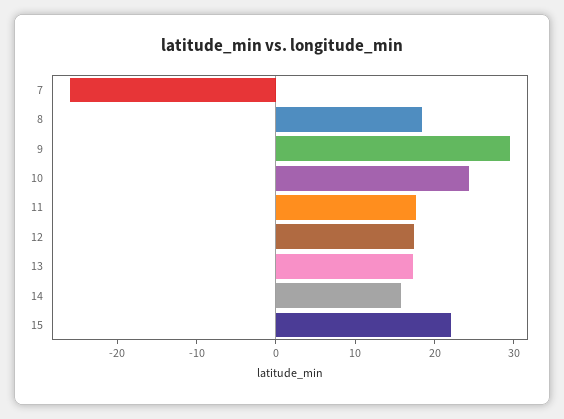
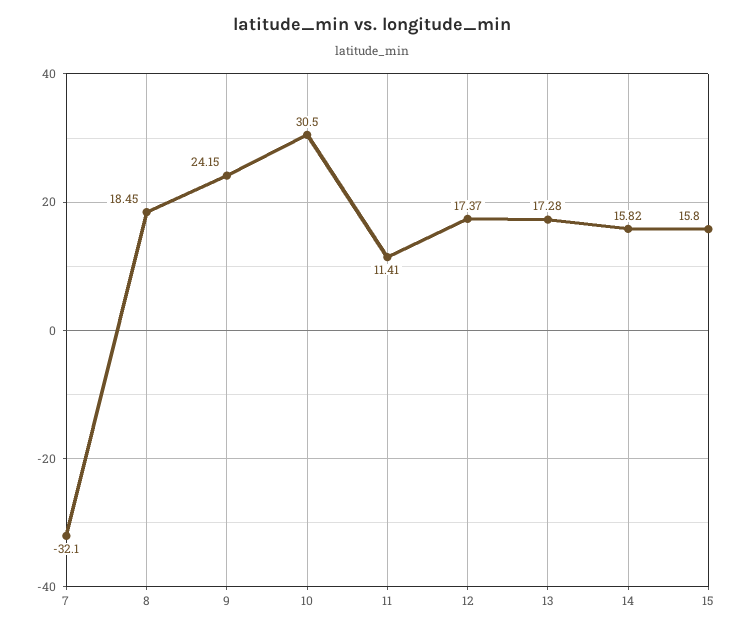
  {
-   "7": -26,
+   "7": -32.1,
    "8": 18.45,
-   "9": 30,
+   "9": 24.15,
-   "10": 24,
+   "10": 30.5,
-   "11": 18,
+   "11": 11.41,
    "12": 17.37,
    "13": 17.28,
    "14": 15.82,
-   "15": 22
+   "15": 15.8
  }

